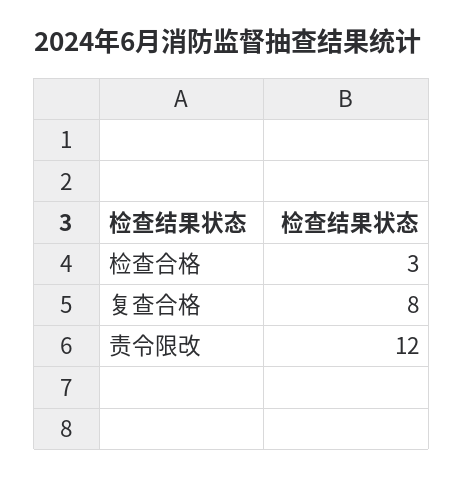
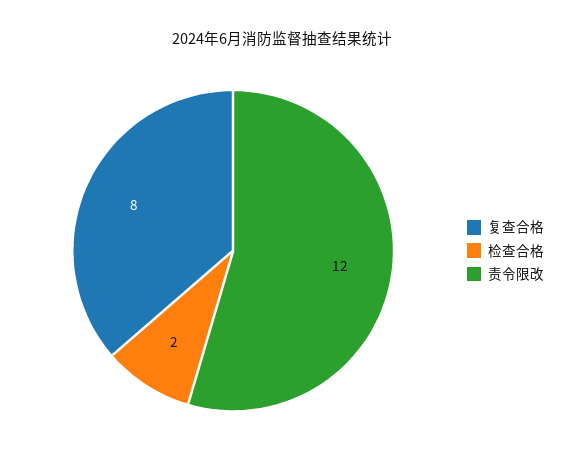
  {
-   "检查合格": 3,
+   "检查合格": 2,
    "复查合格": 8,
    "责令限改": 12
  }

